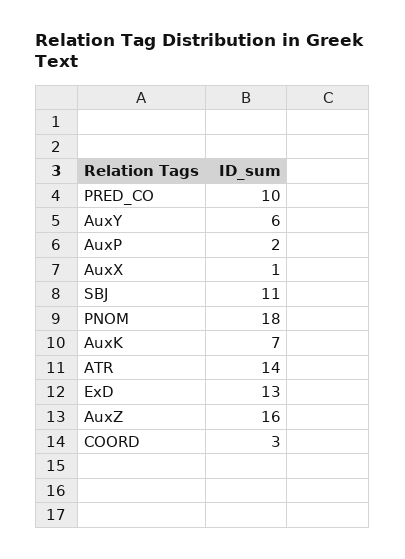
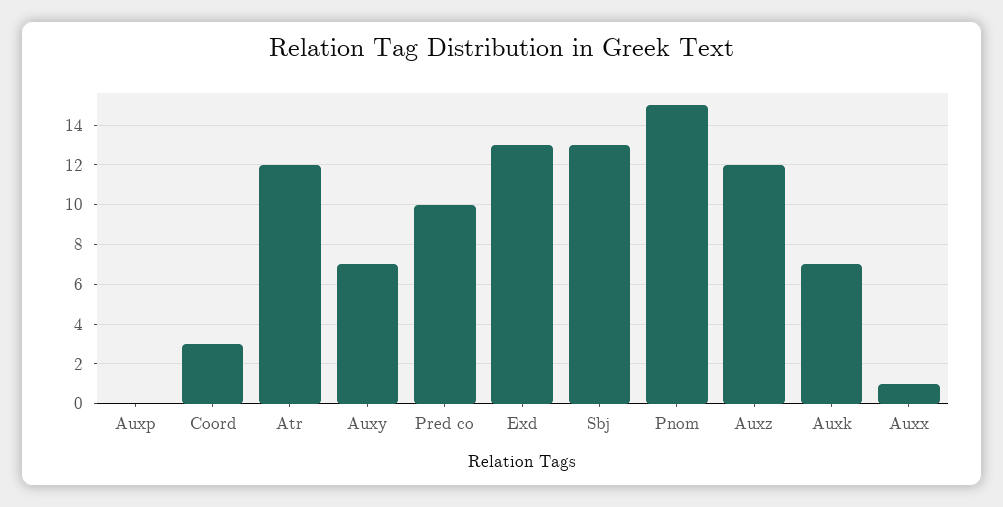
  {
    "PRED_CO": 10,
-   "AuxY": 6,
+   "AuxY": 7,
-   "AuxP": 2,
+   "AuxP": 0,
    "AuxX": 1,
-   "SBJ": 11,
+   "SBJ": 13,
-   "PNOM": 18,
+   "PNOM": 15,
    "AuxK": 7,
-   "ATR": 14,
+   "ATR": 12,
    "ExD": 13,
-   "AuxZ": 16,
+   "AuxZ": 12,
    "COORD": 3
  }

